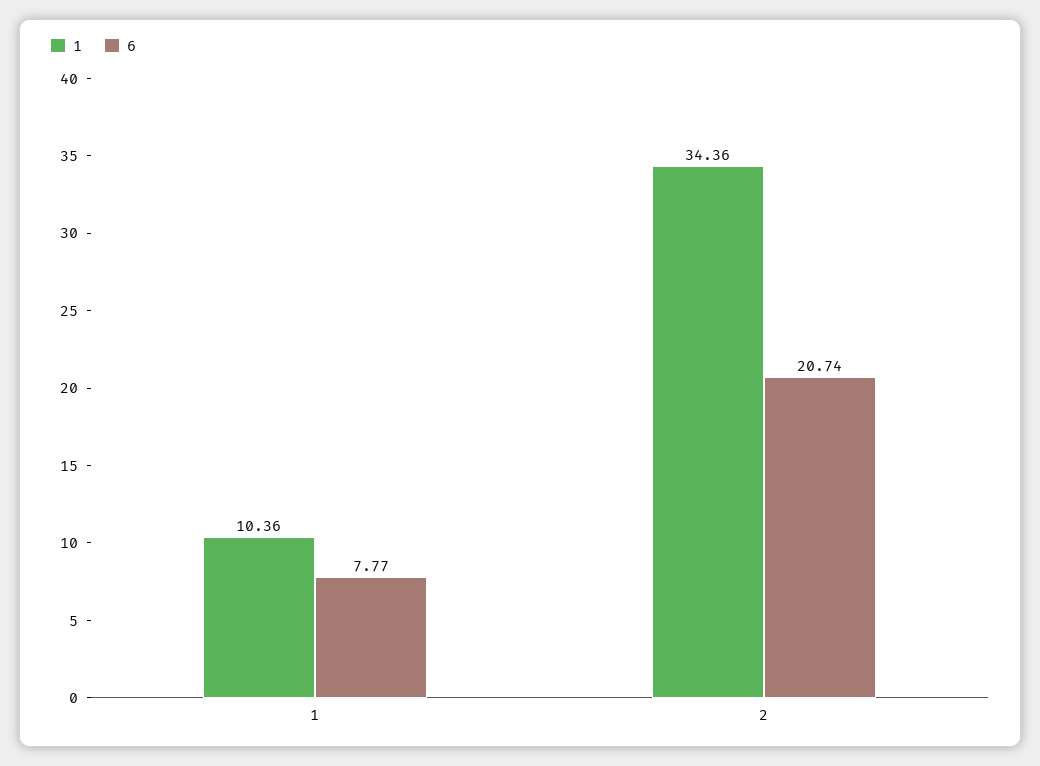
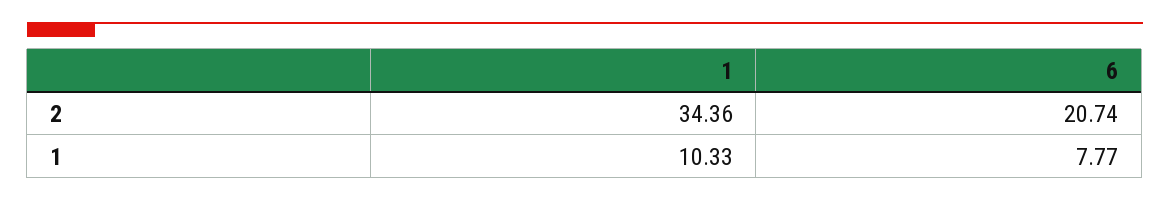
  {
    "1": {
-     "1": 10.36,
+     "1": 10.33,
      "2": 34.36
    },
    "6": {
      "1": 7.77,
      "2": 20.74
    }
  }

